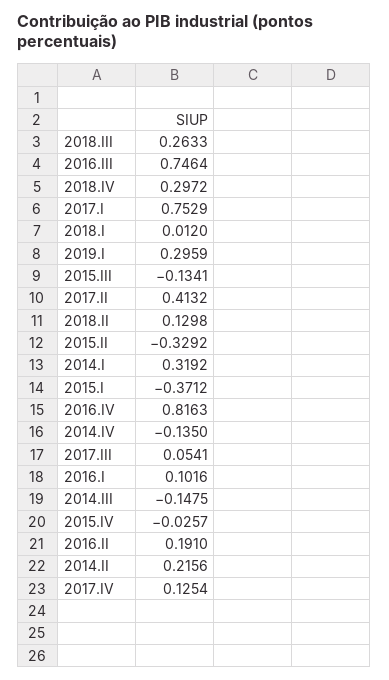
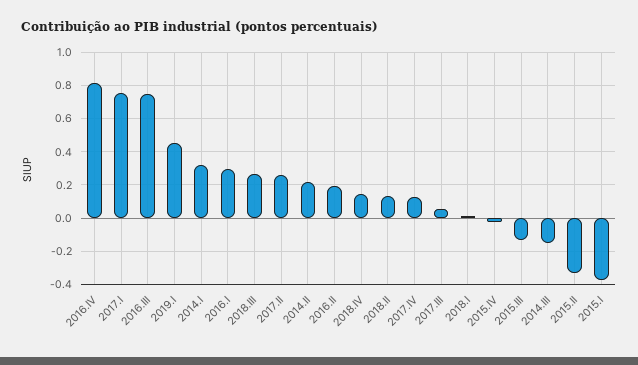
  {
    "2018.III": 0.2633,
    "2016.III": 0.7464,
-   "2018.IV": 0.2972,
+   "2018.IV": 0.15,
    "2017.I": 0.7529,
    "2018.I": 0.012,
-   "2019.I": 0.2959,
+   "2019.I": 0.45,
    "2015.III": -0.1341,
-   "2017.II": 0.4132,
+   "2017.II": 0.25,
    "2018.II": 0.1298,
    "2015.II": -0.3292,
    "2014.I": 0.3192,
    "2015.I": -0.3712,
    "2016.IV": 0.8163,
-   "2014.IV": -0.135,
    "2017.III": 0.0541,
-   "2016.I": 0.1016,
+   "2016.I": 0.3,
    "2014.III": -0.1475,
    "2015.IV": -0.0257,
    "2016.II": 0.191,
    "2014.II": 0.2156,
    "2017.IV": 0.1254
  }

